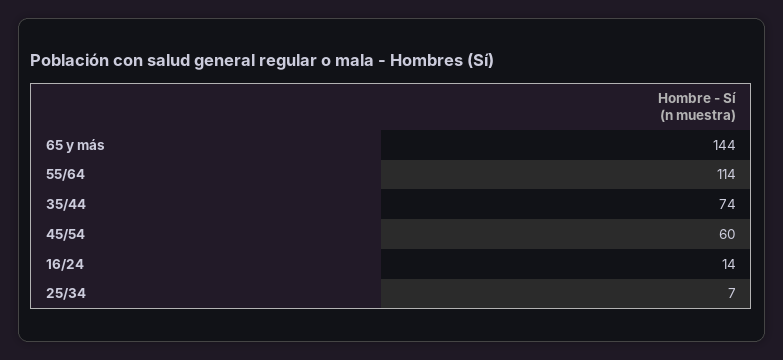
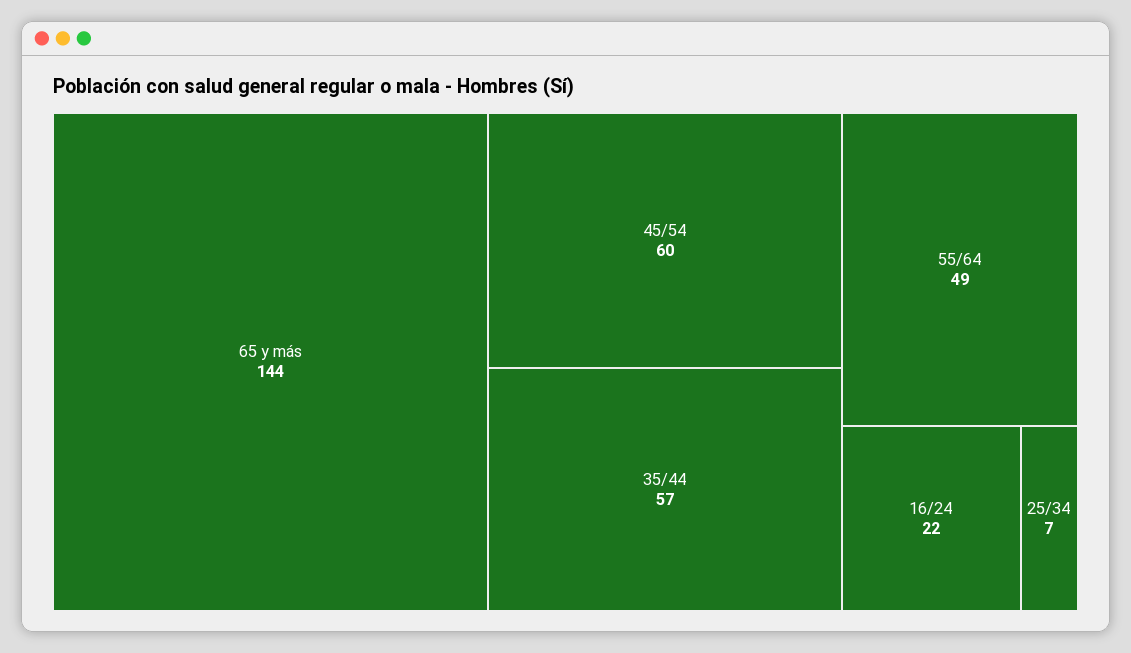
  {
    "65 y más": 144,
-   "55/64": 114,
+   "55/64": 49,
-   "35/44": 74,
+   "35/44": 57,
    "45/54": 60,
-   "16/24": 14,
+   "16/24": 22,
    "25/34": 7
  }

